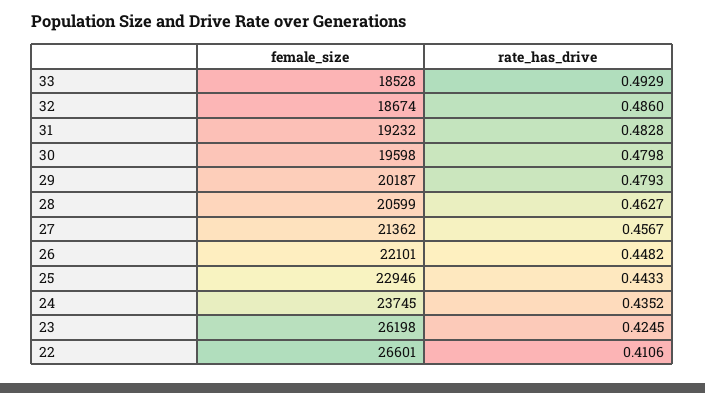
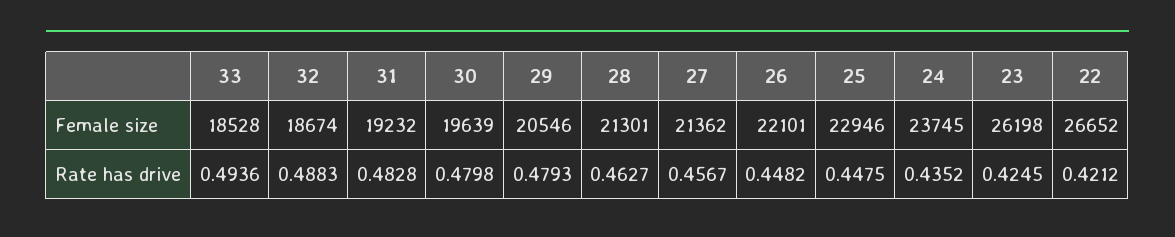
  {
    "female_size": {
      "33": 18528,
      "32": 18674,
      "31": 19232,
-     "30": 19598,
+     "30": 19639,
-     "29": 20187,
+     "29": 20546,
-     "28": 20599,
+     "28": 21301,
      "27": 21362,
      "26": 22101,
      "25": 22946,
      "24": 23745,
      "23": 26198,
-     "22": 26601
+     "22": 26652
    },
    "rate_has_drive": {
-     "33": 0.4929,
+     "33": 0.4936,
-     "32": 0.486,
+     "32": 0.4883,
      "31": 0.4828,
      "30": 0.4798,
      "29": 0.4793,
      "28": 0.4627,
      "27": 0.4567,
      "26": 0.4482,
-     "25": 0.4433,
+     "25": 0.4475,
      "24": 0.4352,
      "23": 0.4245,
-     "22": 0.4106
+     "22": 0.4212
    }
  }

